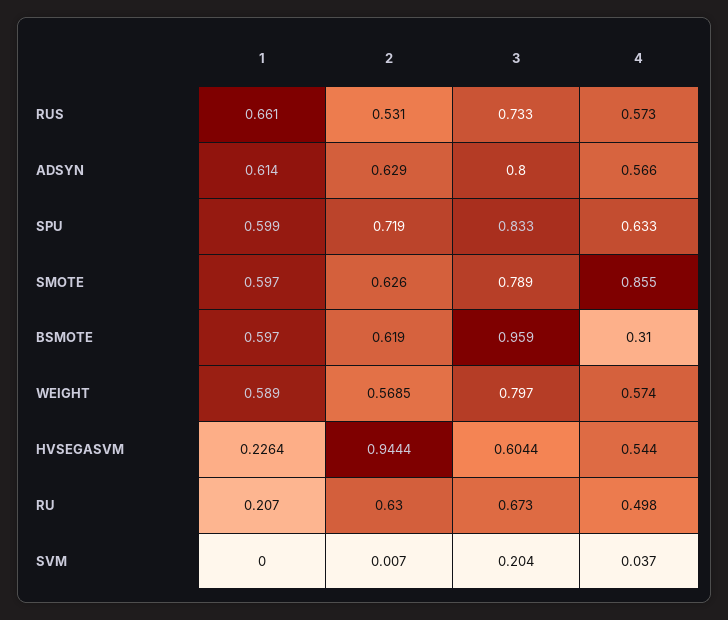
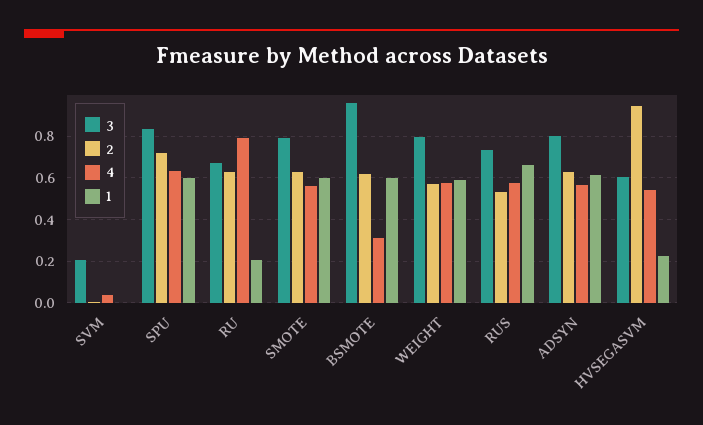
  {
    "1": {
      "RUS": 0.661,
      "ADSYN": 0.614,
      "SPU": 0.599,
      "SMOTE": 0.597,
      "BSMOTE": 0.597,
      "WEIGHT": 0.589,
      "HVSEGASVM": 0.2264,
      "RU": 0.207,
      "SVM": 0
    },
    "2": {
      "RUS": 0.531,
      "ADSYN": 0.629,
      "SPU": 0.719,
      "SMOTE": 0.626,
      "BSMOTE": 0.619,
      "WEIGHT": 0.5685,
      "HVSEGASVM": 0.9444,
      "RU": 0.63,
      "SVM": 0.007
    },
    "3": {
      "RUS": 0.733,
      "ADSYN": 0.8,
      "SPU": 0.833,
      "SMOTE": 0.789,
      "BSMOTE": 0.959,
      "WEIGHT": 0.797,
      "HVSEGASVM": 0.6044,
      "RU": 0.673,
      "SVM": 0.204
    },
    "4": {
      "RUS": 0.573,
      "ADSYN": 0.566,
      "SPU": 0.633,
-     "SMOTE": 0.855,
+     "SMOTE": 0.55,
      "BSMOTE": 0.31,
      "WEIGHT": 0.574,
      "HVSEGASVM": 0.544,
-     "RU": 0.498,
+     "RU": 0.8,
      "SVM": 0.037
    }
  }

